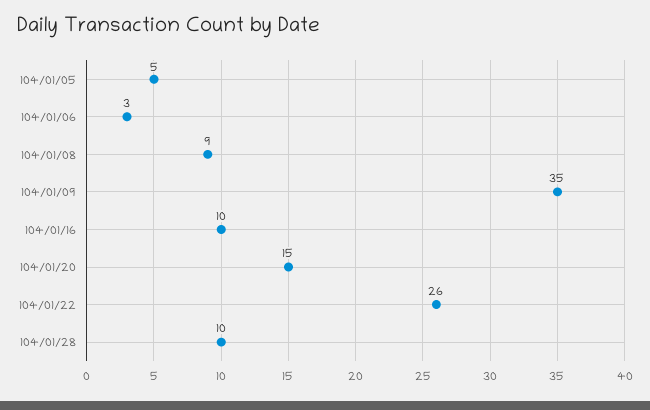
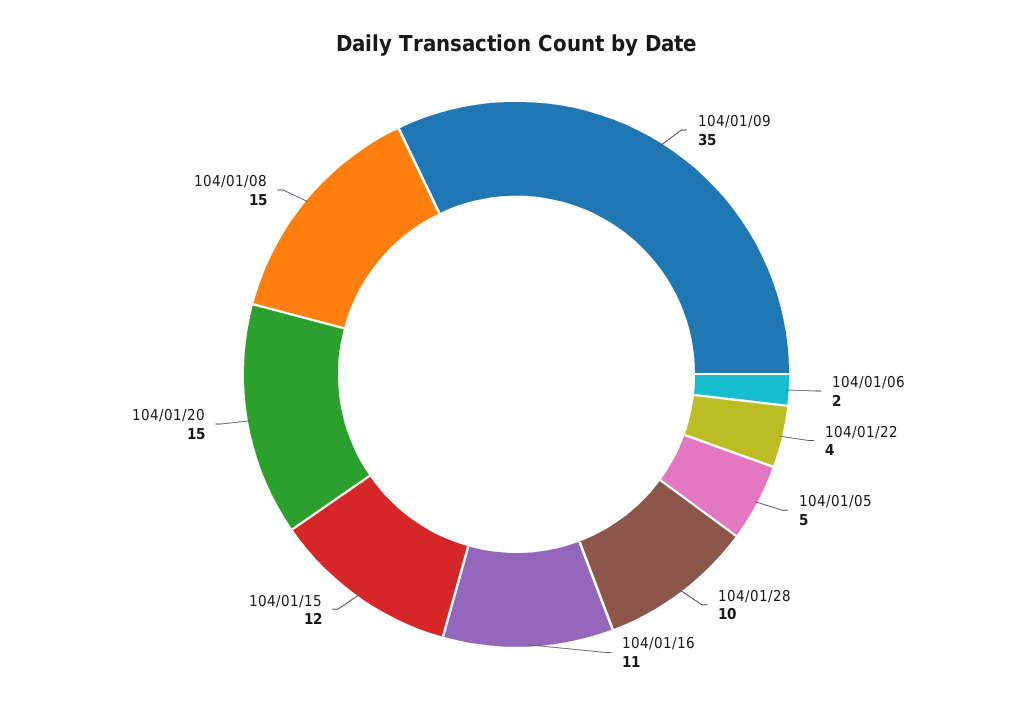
  {
    "104/01/05": 5,
-   "104/01/06": 3,
+   "104/01/06": 2,
-   "104/01/08": 9,
+   "104/01/08": 15,
    "104/01/09": 35,
-   "104/01/16": 10,
+   "104/01/16": 11,
    "104/01/20": 15,
-   "104/01/22": 26,
+   "104/01/22": 4,
-   "104/01/28": 10
+   "104/01/28": 10,
+   "104/01/15": 12
  }

